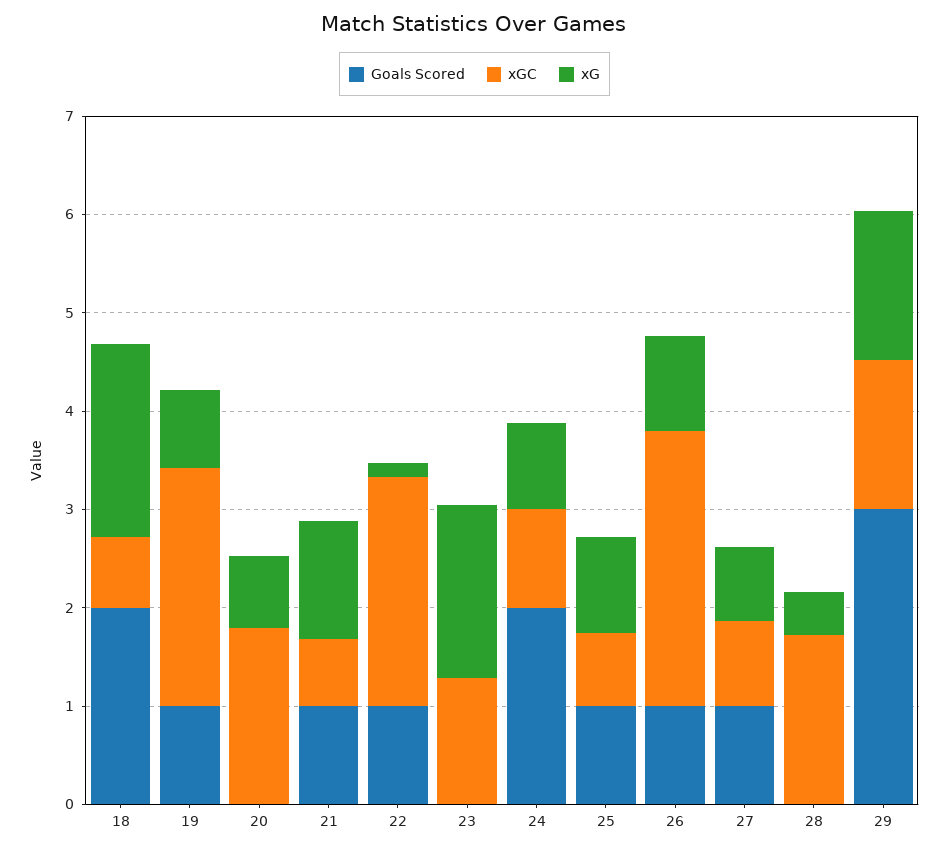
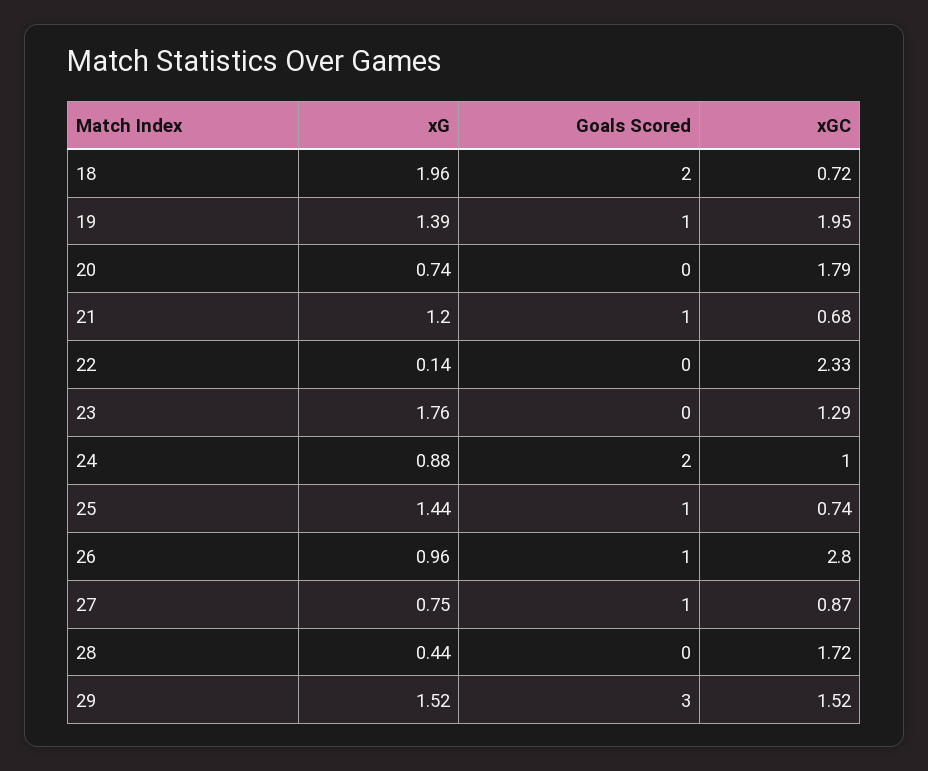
  {
    "Goals Scored": {
      "18": 2,
      "19": 1,
      "20": 0,
      "21": 1,
-     "22": 1,
+     "22": 0,
      "23": 0,
      "24": 2,
      "25": 1,
      "26": 1,
      "27": 1,
      "28": 0,
      "29": 3
    },
    "xGC": {
      "18": 0.72,
-     "19": 2.4,
+     "19": 1.95,
      "20": 1.79,
      "21": 0.68,
      "22": 2.33,
      "23": 1.29,
      "24": 1,
      "25": 0.74,
      "26": 2.8,
      "27": 0.87,
      "28": 1.72,
      "29": 1.52
    },
    "xG": {
      "18": 1.96,
-     "19": 0.8,
+     "19": 1.39,
      "20": 0.74,
      "21": 1.2,
      "22": 0.14,
      "23": 1.76,
      "24": 0.88,
-     "25": 1,
+     "25": 1.44,
      "26": 0.96,
      "27": 0.75,
      "28": 0.44,
      "29": 1.52
    }
  }

